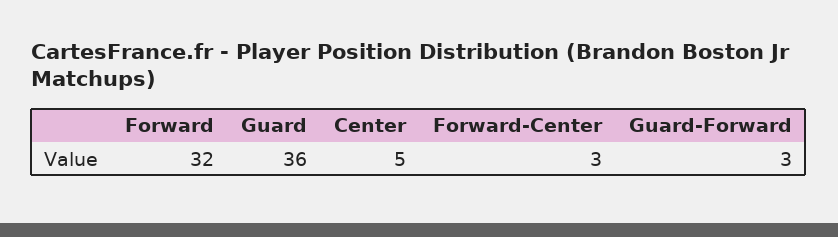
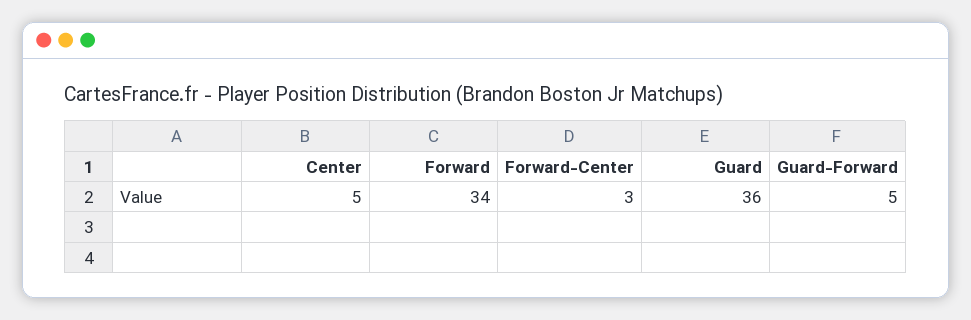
  {
-   "Forward": 32,
+   "Forward": 34,
    "Guard": 36,
    "Center": 5,
    "Forward-Center": 3,
-   "Guard-Forward": 3
+   "Guard-Forward": 5
  }

